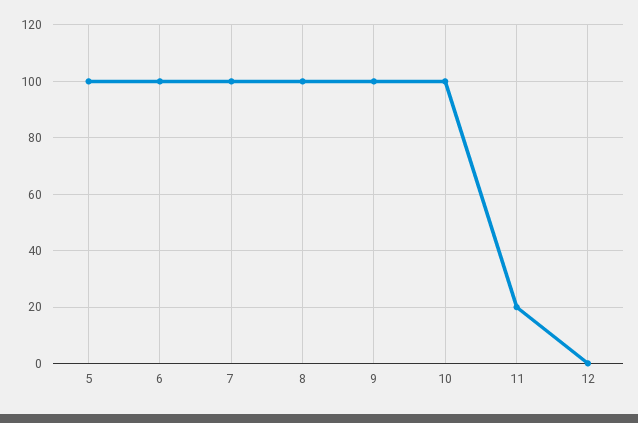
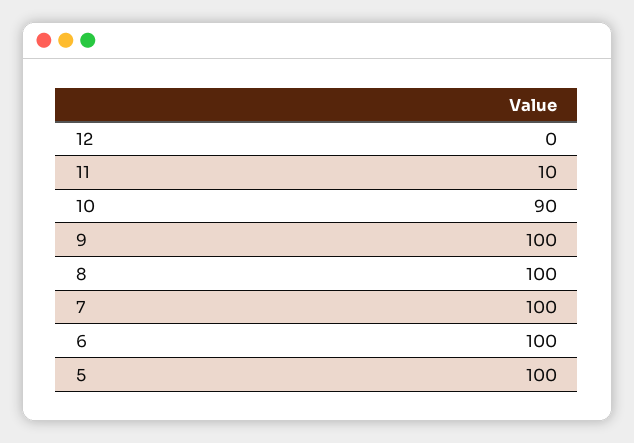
  {
    "5": 100,
    "6": 100,
    "7": 100,
    "8": 100,
    "9": 100,
-   "10": 100,
+   "10": 90,
-   "11": 20,
+   "11": 10,
    "12": 0
  }

